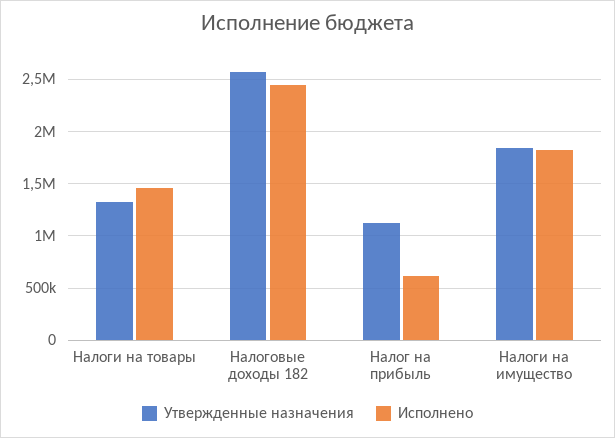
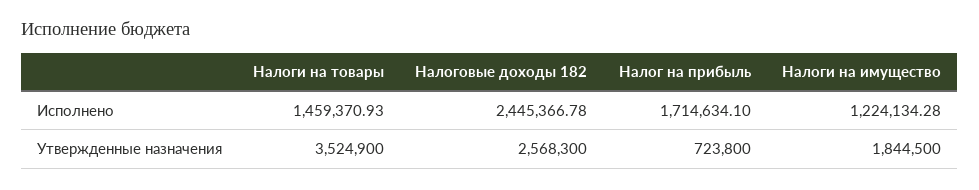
  {
    "Утвержденные назначения": {
-     "Налоги на товары": 1300000,
+     "Налоги на товары": 3524900,
      "Налоговые доходы 182": 2568300,
-     "Налог на прибыль": 1100000,
+     "Налог на прибыль": 723800,
      "Налоги на имущество": 1844500
    },
    "Исполнено": {
      "Налоги на товары": 1459370.93,
      "Налоговые доходы 182": 2445366.78,
-     "Налог на прибыль": 600000,
+     "Налог на прибыль": 1714634.1,
-     "Налоги на имущество": 1800000
+     "Налоги на имущество": 1224134.28
    }
  }

